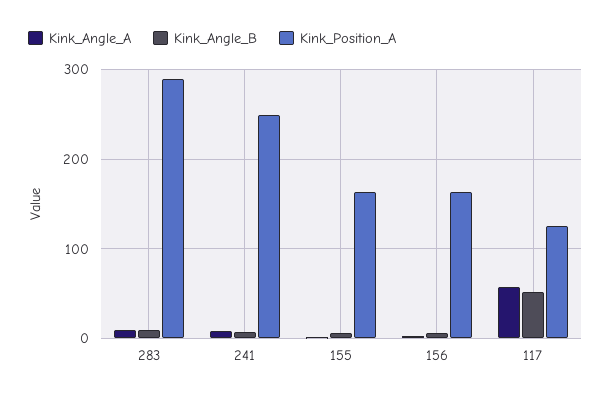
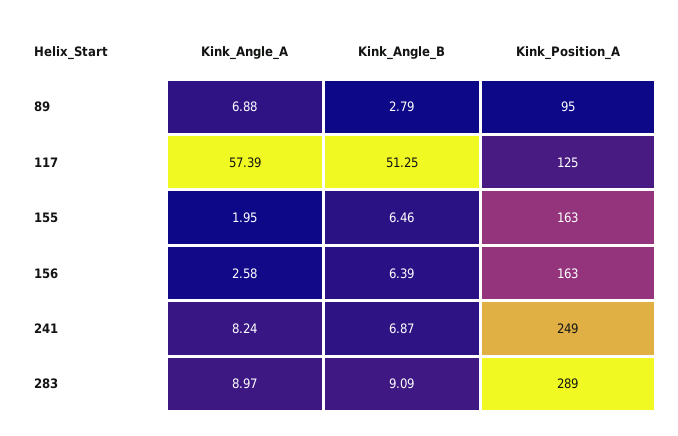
  {
    "Kink_Angle_A": {
      "283": 8.97,
      "241": 8.24,
      "155": 1.95,
      "156": 2.58,
-     "117": 57.39
+     "117": 57.39,
+     "89": 6.88
    },
    "Kink_Angle_B": {
      "283": 9.09,
      "241": 6.87,
      "155": 6.46,
      "156": 6.39,
-     "117": 51.25
+     "117": 51.25,
+     "89": 2.79
    },
    "Kink_Position_A": {
      "283": 289,
      "241": 249,
      "155": 163,
      "156": 163,
-     "117": 125
+     "117": 125,
+     "89": 95
    }
  }

